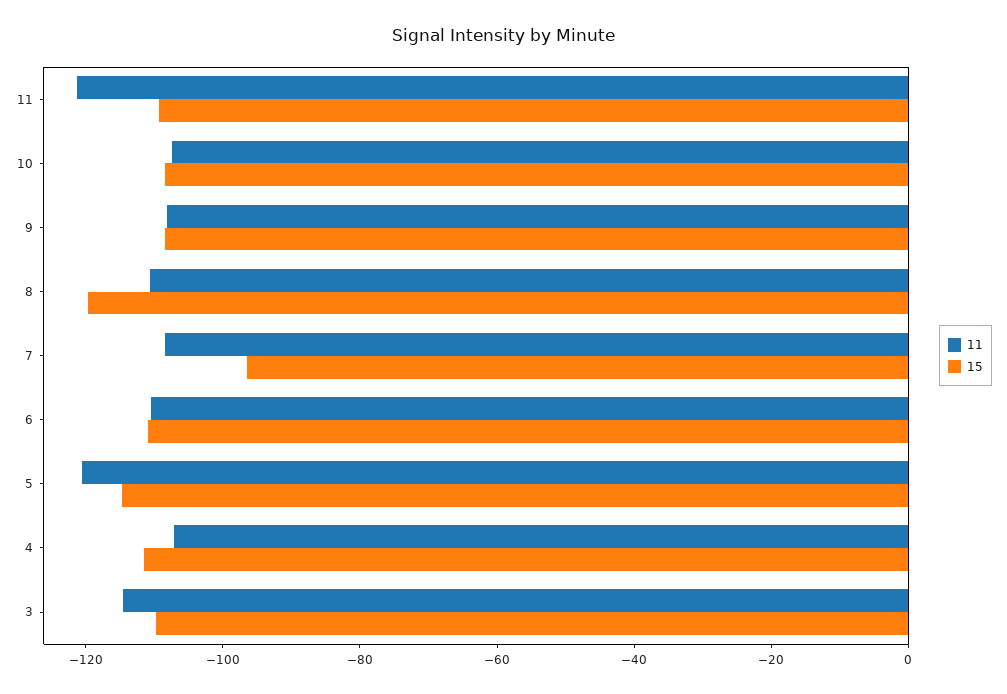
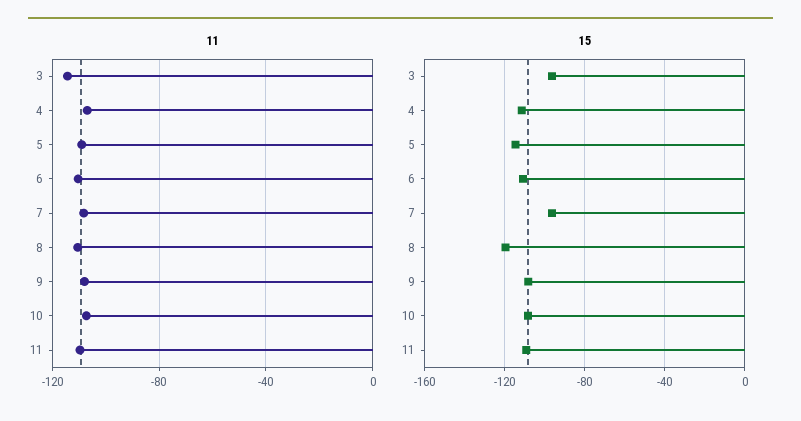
  {
    "11": {
-     "11": -120,
+     "11": -110,
      "10": -105,
      "9": -110,
      "8": -110,
      "7": -110,
      "6": -110,
-     "5": -120,
+     "5": -110,
      "4": -105,
      "3": -115
    },
    "15": {
      "11": -110,
      "10": -110,
      "9": -110,
      "8": -120,
      "7": -95,
      "6": -110,
      "5": -115,
      "4": -110,
-     "3": -110
+     "3": -95
    }
  }

